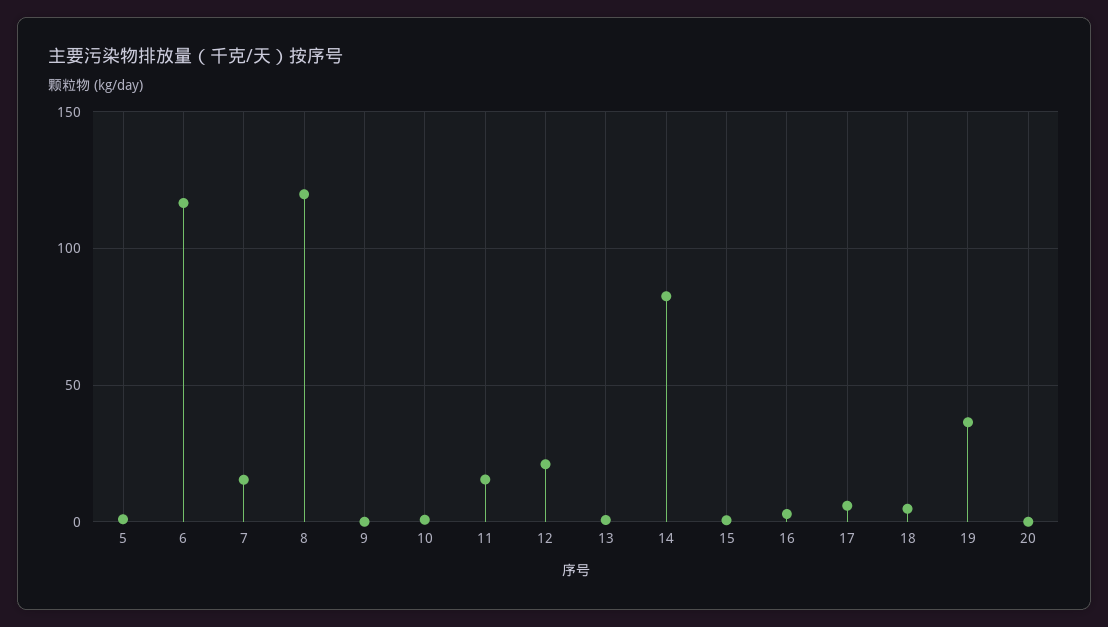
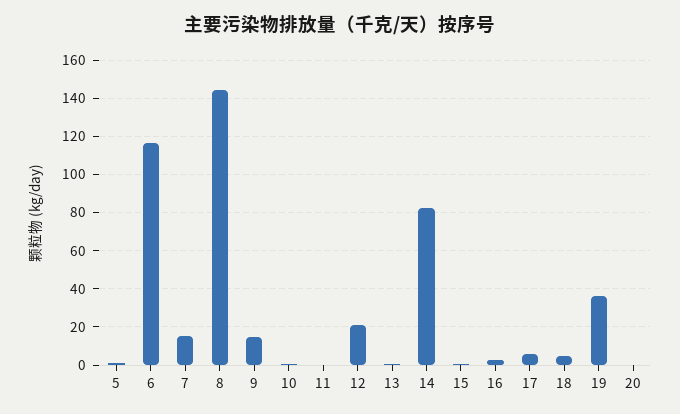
  {
    "5": 0,
    "6": 115,
    "7": 15,
-   "8": 120,
+   "8": 145,
-   "9": 0,
+   "9": 15,
    "10": 0,
-   "11": 15,
+   "11": 0,
    "12": 20,
    "13": 0,
    "14": 85,
    "15": 0,
    "16": 5,
    "17": 5,
    "18": 5,
    "19": 35,
    "20": 0
  }

